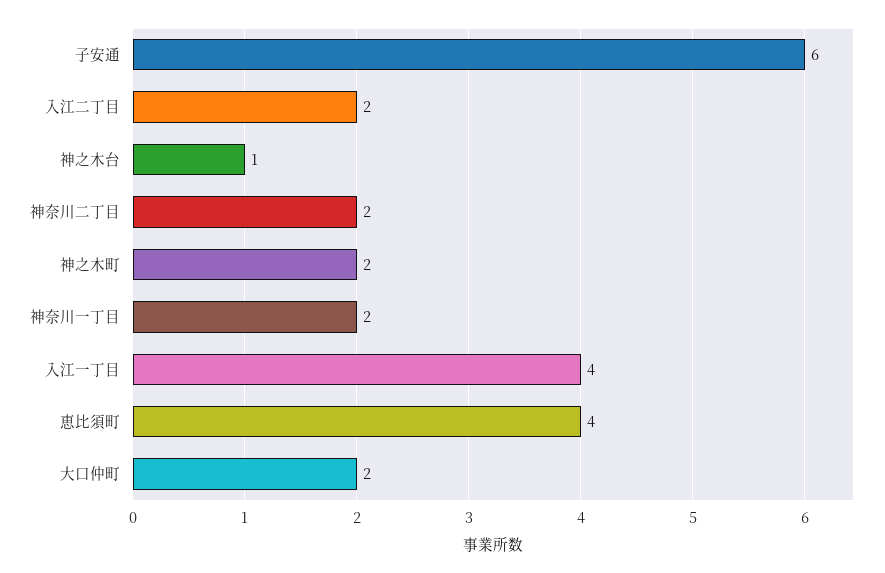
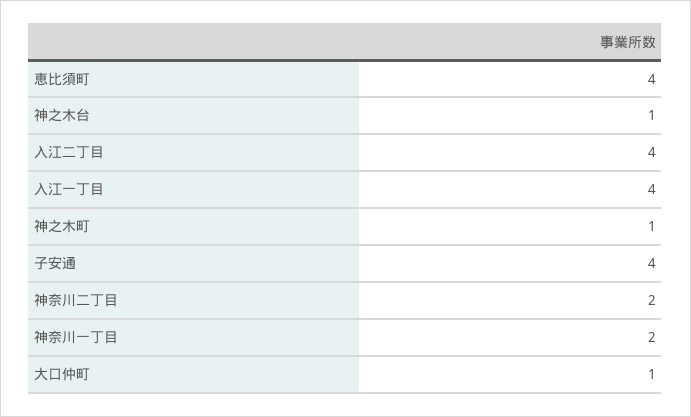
  {
-   "子安通": 6,
+   "子安通": 4,
-   "入江二丁目": 2,
+   "入江二丁目": 4,
    "神之木台": 1,
    "神奈川二丁目": 2,
-   "神之木町": 2,
+   "神之木町": 1,
    "神奈川一丁目": 2,
    "入江一丁目": 4,
    "恵比須町": 4,
-   "大口仲町": 2
+   "大口仲町": 1
  }

